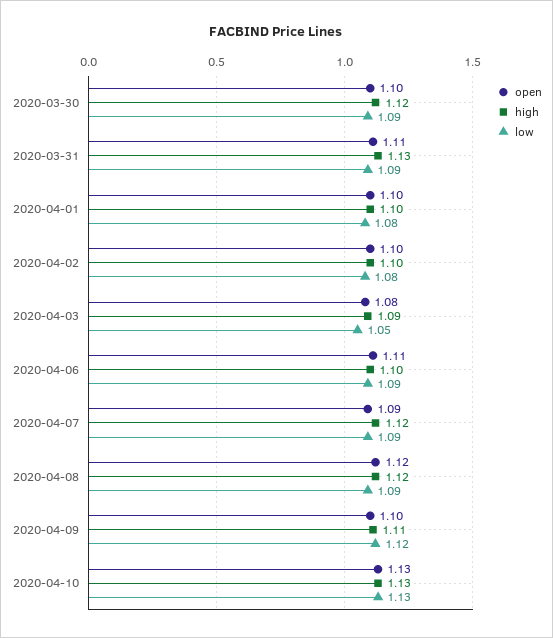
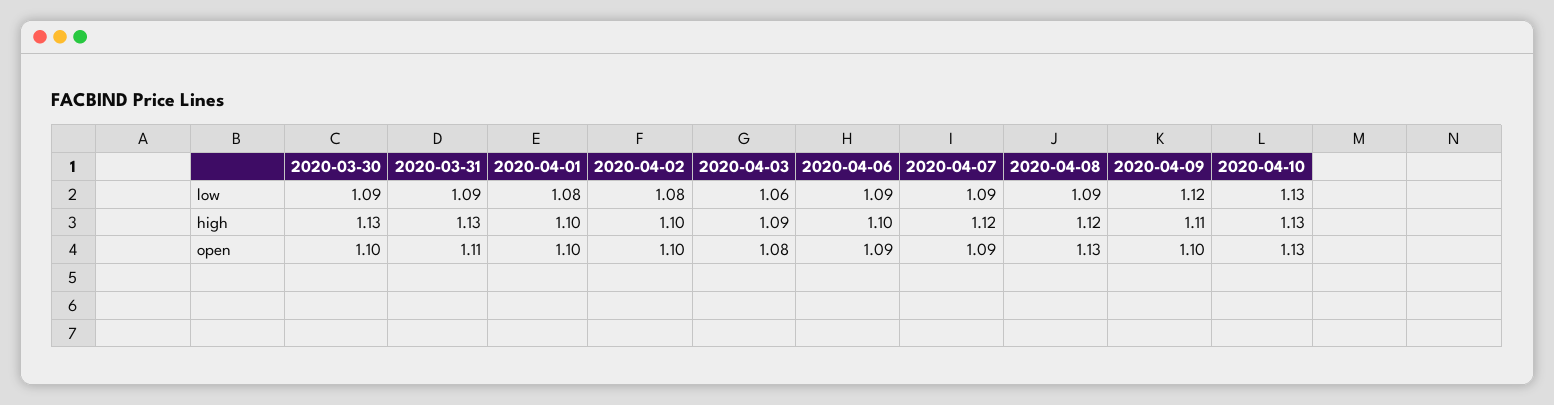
  {
    "open": {
      "2020-03-30": 1.1,
      "2020-03-31": 1.11,
      "2020-04-01": 1.1,
      "2020-04-02": 1.1,
      "2020-04-03": 1.08,
-     "2020-04-06": 1.11,
+     "2020-04-06": 1.09,
      "2020-04-07": 1.09,
-     "2020-04-08": 1.12,
+     "2020-04-08": 1.13,
      "2020-04-09": 1.1,
      "2020-04-10": 1.13
    },
    "high": {
-     "2020-03-30": 1.12,
+     "2020-03-30": 1.13,
      "2020-03-31": 1.13,
      "2020-04-01": 1.1,
      "2020-04-02": 1.1,
      "2020-04-03": 1.09,
      "2020-04-06": 1.1,
      "2020-04-07": 1.12,
      "2020-04-08": 1.12,
      "2020-04-09": 1.11,
      "2020-04-10": 1.13
    },
    "low": {
      "2020-03-30": 1.09,
      "2020-03-31": 1.09,
      "2020-04-01": 1.08,
      "2020-04-02": 1.08,
-     "2020-04-03": 1.05,
+     "2020-04-03": 1.06,
      "2020-04-06": 1.09,
      "2020-04-07": 1.09,
      "2020-04-08": 1.09,
      "2020-04-09": 1.12,
      "2020-04-10": 1.13
    }
  }

